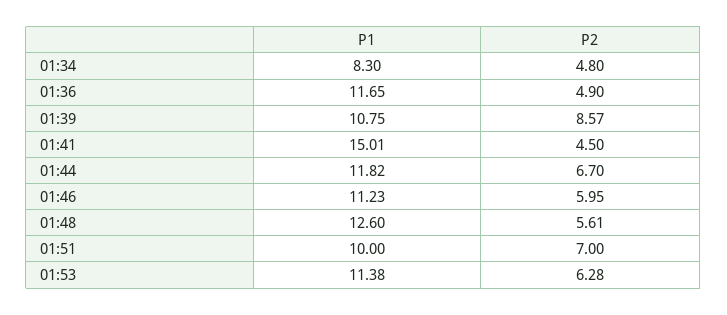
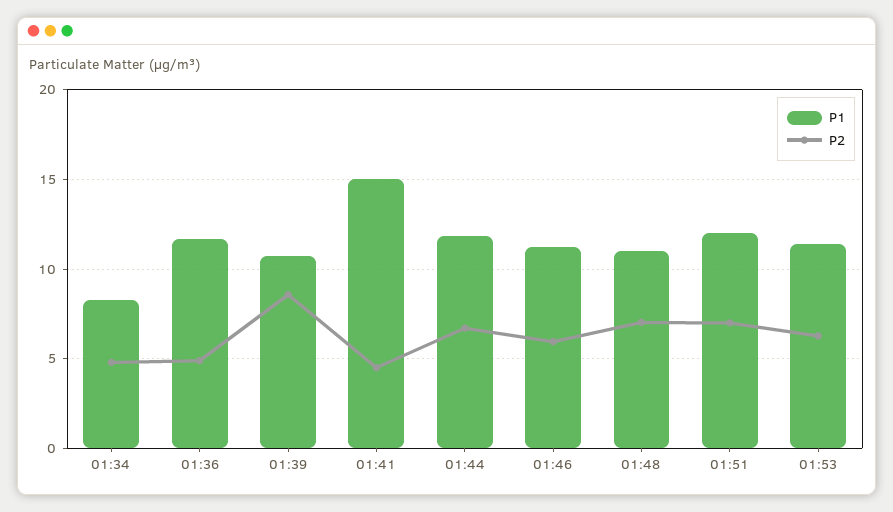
  {
    "P1": {
      "01:34": 8.3,
      "01:36": 11.65,
      "01:39": 10.75,
      "01:41": 15.01,
      "01:44": 11.82,
      "01:46": 11.23,
-     "01:48": 12.6,
+     "01:48": 11,
-     "01:51": 10,
+     "01:51": 12,
      "01:53": 11.38
    },
    "P2": {
      "01:34": 4.8,
      "01:36": 4.9,
      "01:39": 8.57,
      "01:41": 4.5,
      "01:44": 6.7,
      "01:46": 5.95,
-     "01:48": 5.61,
+     "01:48": 7,
      "01:51": 7,
      "01:53": 6.28
    }
  }

